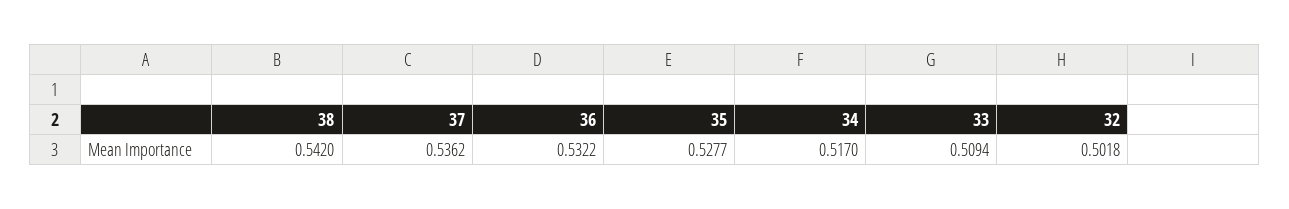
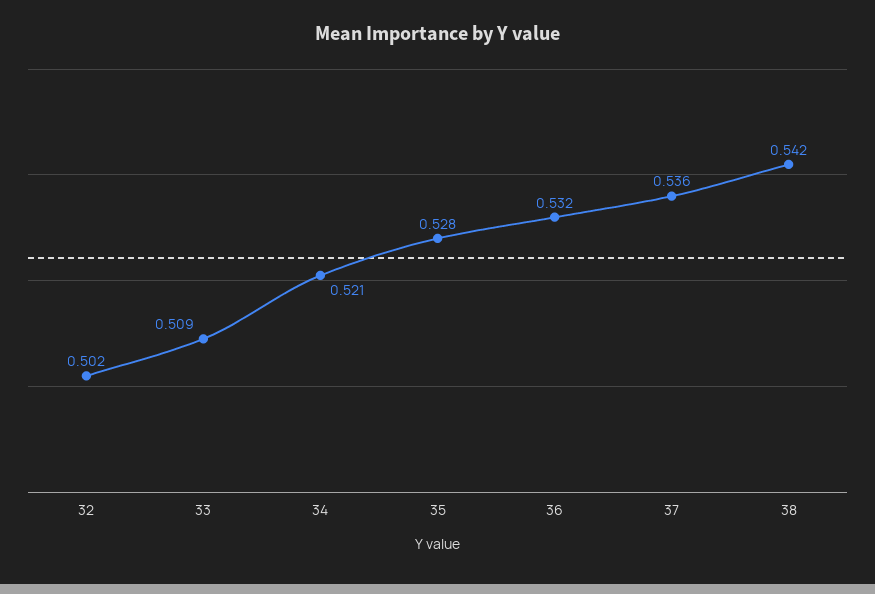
  {
    "38": 0.542,
    "37": 0.5362,
    "36": 0.5322,
    "35": 0.5277,
-   "34": 0.517,
+   "34": 0.521,
    "33": 0.5094,
    "32": 0.5018
  }

